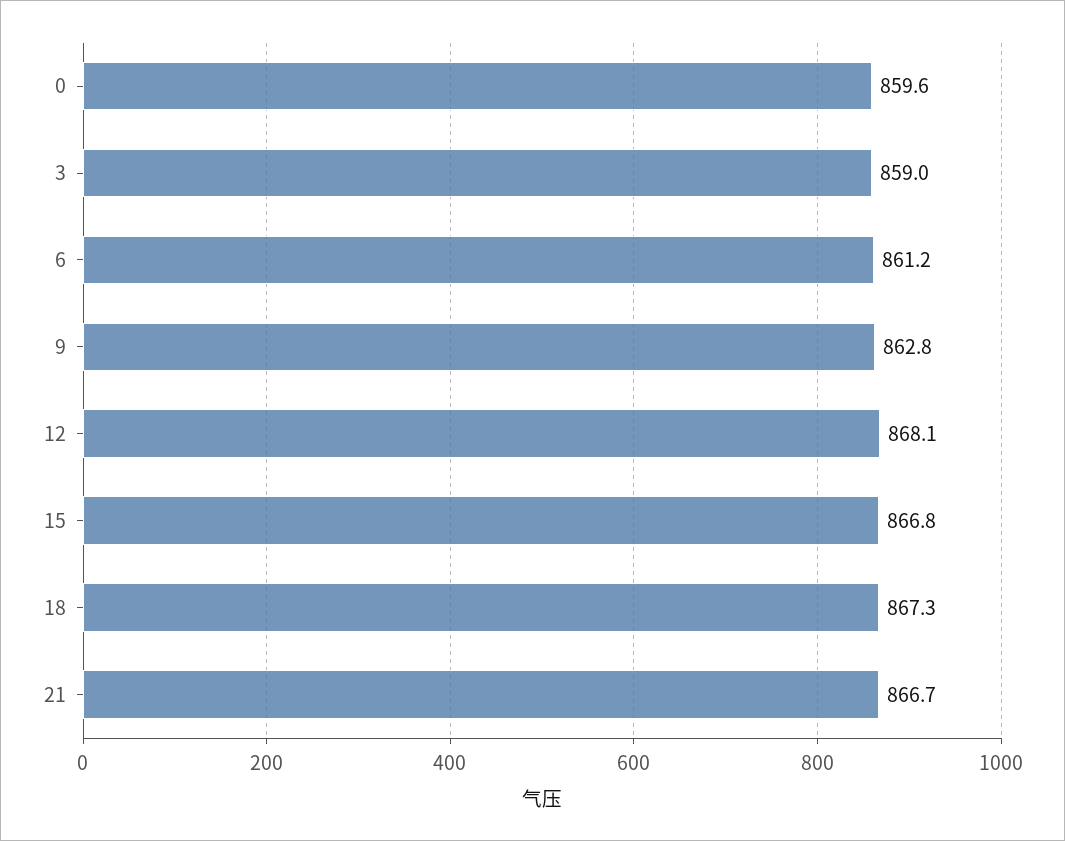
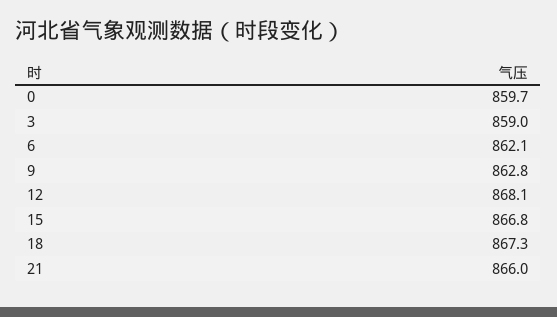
  {
-   "0": 859.6,
+   "0": 859.7,
    "3": 859,
-   "6": 861.2,
+   "6": 862.1,
    "9": 862.8,
    "12": 868.1,
    "15": 866.8,
    "18": 867.3,
-   "21": 866.7
+   "21": 866
  }

